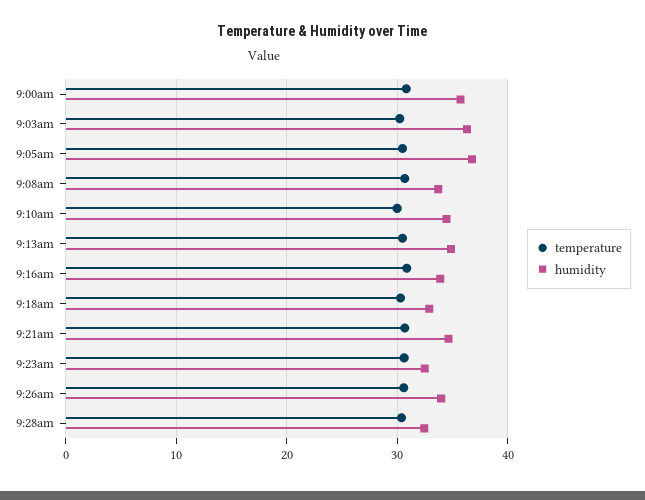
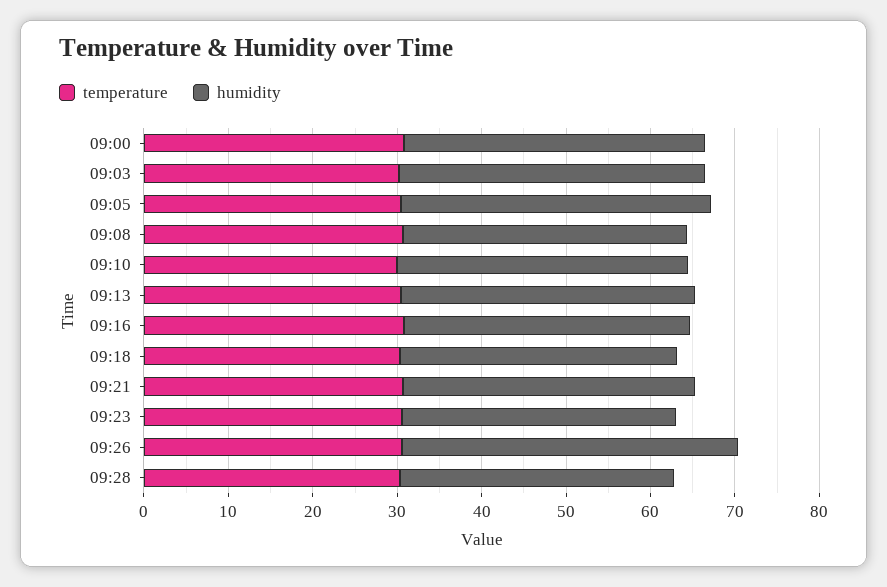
  {
    "temperature": {
      "9:00am": 31,
      "9:03am": 30,
      "9:05am": 30,
      "9:08am": 31,
      "9:10am": 30,
      "9:13am": 30,
      "9:16am": 31,
      "9:18am": 30,
      "9:21am": 31,
      "9:23am": 31,
      "9:26am": 31,
      "9:28am": 30
    },
    "humidity": {
      "9:00am": 36,
      "9:03am": 36,
      "9:05am": 37,
      "9:08am": 34,
      "9:10am": 34,
      "9:13am": 35,
      "9:16am": 34,
      "9:18am": 33,
      "9:21am": 35,
      "9:23am": 32,
-     "9:26am": 34,
+     "9:26am": 40,
      "9:28am": 32
    }
  }

